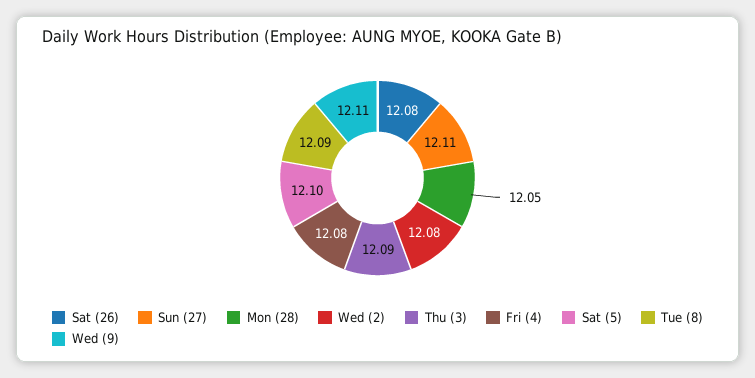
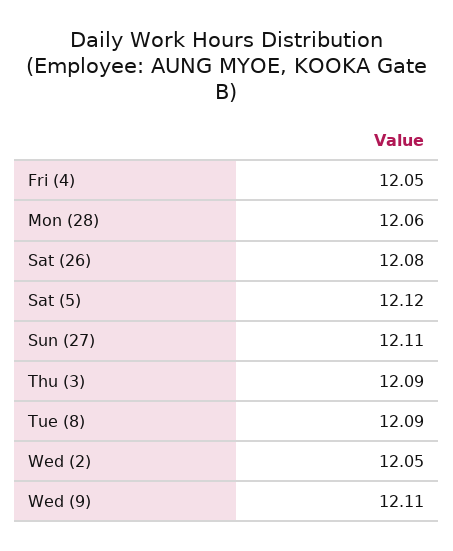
  {
    "Sat (26)": 12.08,
    "Sun (27)": 12.11,
-   "Mon (28)": 12.05,
+   "Mon (28)": 12.06,
-   "Wed (2)": 12.08,
+   "Wed (2)": 12.05,
    "Thu (3)": 12.09,
-   "Fri (4)": 12.08,
+   "Fri (4)": 12.05,
-   "Sat (5)": 12.1,
+   "Sat (5)": 12.12,
    "Tue (8)": 12.09,
    "Wed (9)": 12.11
  }

